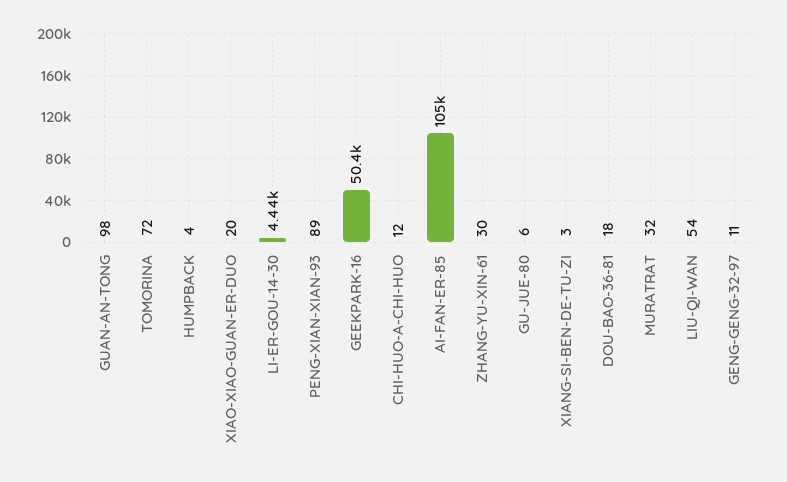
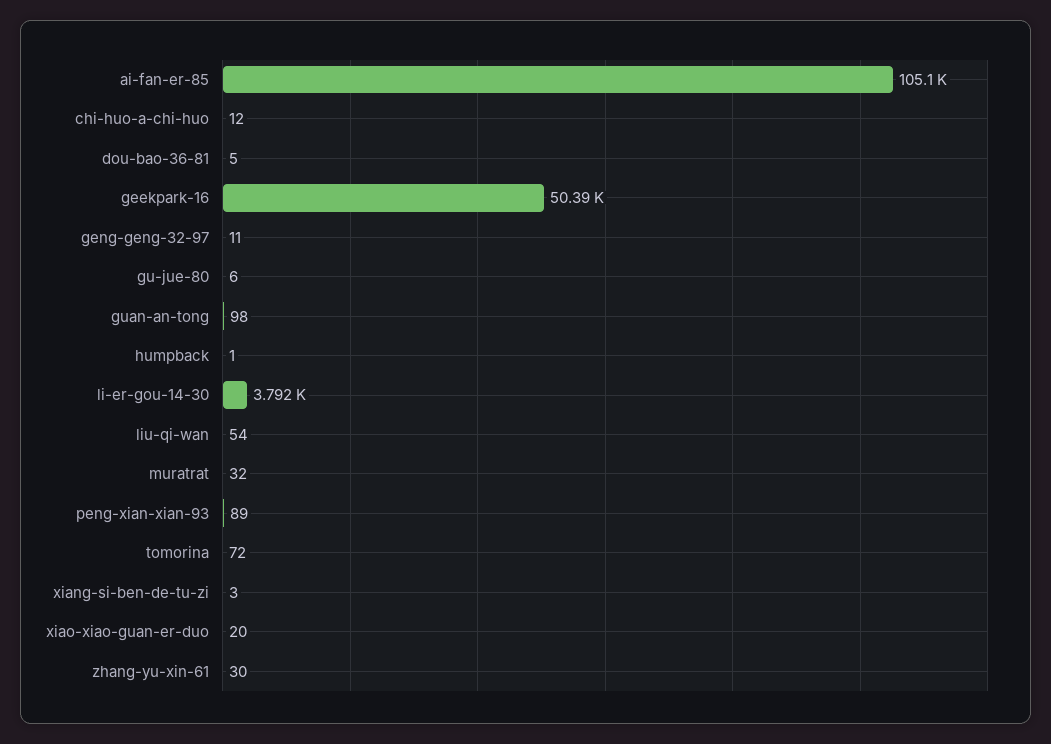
  {
    "GUAN-AN-TONG": 98,
    "TOMORINA": 72,
-   "HUMPBACK": 4,
+   "HUMPBACK": 1,
    "XIAO-XIAO-GUAN-ER-DUO": 20,
-   "LI-ER-GOU-14-30": 4440,
+   "LI-ER-GOU-14-30": 3792,
    "PENG-XIAN-XIAN-93": 89,
    "GEEKPARK-16": 50390,
    "CHI-HUO-A-CHI-HUO": 12,
    "AI-FAN-ER-85": 105100,
    "ZHANG-YU-XIN-61": 30,
    "GU-JUE-80": 6,
    "XIANG-SI-BEN-DE-TU-ZI": 3,
-   "DOU-BAO-36-81": 18,
+   "DOU-BAO-36-81": 5,
    "MURATRAT": 32,
    "LIU-QI-WAN": 54,
    "GENG-GENG-32-97": 11
  }

